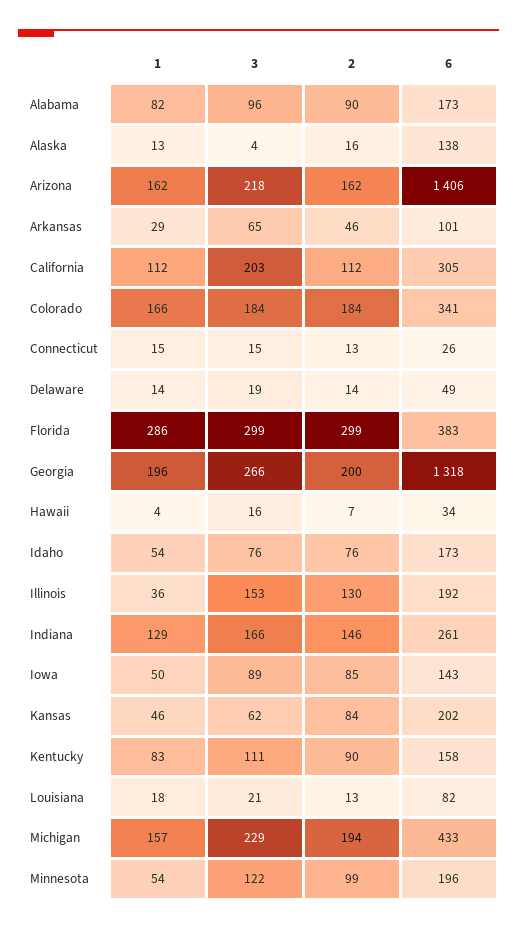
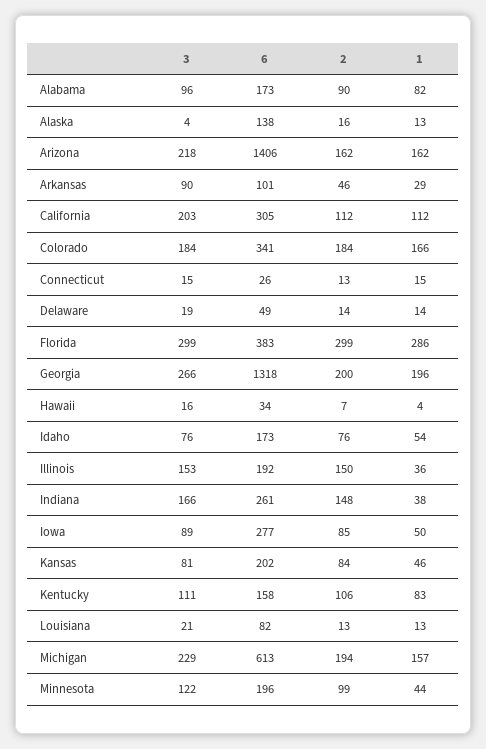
  {
    "1": {
      "Alabama": 82,
      "Alaska": 13,
      "Arizona": 162,
      "Arkansas": 29,
      "California": 112,
      "Colorado": 166,
      "Connecticut": 15,
      "Delaware": 14,
      "Florida": 286,
      "Georgia": 196,
      "Hawaii": 4,
      "Idaho": 54,
      "Illinois": 36,
-     "Indiana": 129,
+     "Indiana": 38,
      "Iowa": 50,
      "Kansas": 46,
      "Kentucky": 83,
-     "Louisiana": 18,
+     "Louisiana": 13,
      "Michigan": 157,
-     "Minnesota": 54
+     "Minnesota": 44
    },
    "3": {
      "Alabama": 96,
      "Alaska": 4,
      "Arizona": 218,
-     "Arkansas": 65,
+     "Arkansas": 90,
      "California": 203,
      "Colorado": 184,
      "Connecticut": 15,
      "Delaware": 19,
      "Florida": 299,
      "Georgia": 266,
      "Hawaii": 16,
      "Idaho": 76,
      "Illinois": 153,
      "Indiana": 166,
      "Iowa": 89,
-     "Kansas": 62,
+     "Kansas": 81,
      "Kentucky": 111,
      "Louisiana": 21,
      "Michigan": 229,
      "Minnesota": 122
    },
    "2": {
      "Alabama": 90,
      "Alaska": 16,
      "Arizona": 162,
      "Arkansas": 46,
      "California": 112,
      "Colorado": 184,
      "Connecticut": 13,
      "Delaware": 14,
      "Florida": 299,
      "Georgia": 200,
      "Hawaii": 7,
      "Idaho": 76,
-     "Illinois": 130,
+     "Illinois": 150,
-     "Indiana": 146,
+     "Indiana": 148,
      "Iowa": 85,
      "Kansas": 84,
-     "Kentucky": 90,
+     "Kentucky": 106,
      "Louisiana": 13,
      "Michigan": 194,
      "Minnesota": 99
    },
    "6": {
      "Alabama": 173,
      "Alaska": 138,
      "Arizona": 1406,
      "Arkansas": 101,
      "California": 305,
      "Colorado": 341,
      "Connecticut": 26,
      "Delaware": 49,
      "Florida": 383,
      "Georgia": 1318,
      "Hawaii": 34,
      "Idaho": 173,
      "Illinois": 192,
      "Indiana": 261,
-     "Iowa": 143,
+     "Iowa": 277,
      "Kansas": 202,
      "Kentucky": 158,
      "Louisiana": 82,
-     "Michigan": 433,
+     "Michigan": 613,
      "Minnesota": 196
    }
  }

